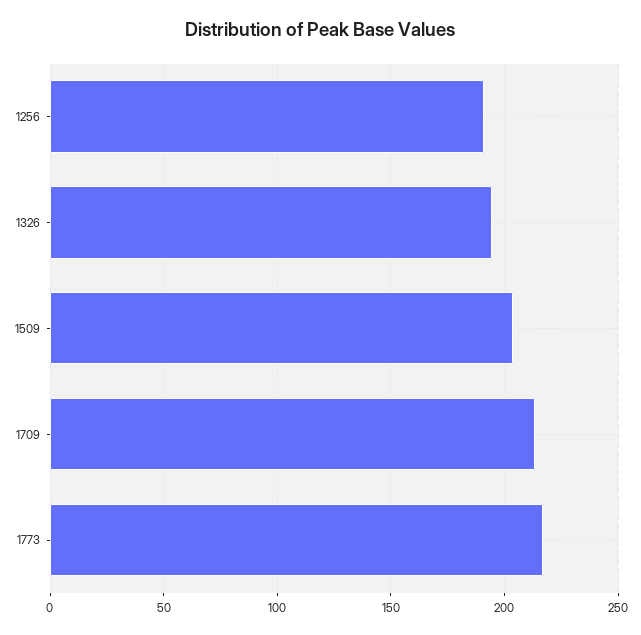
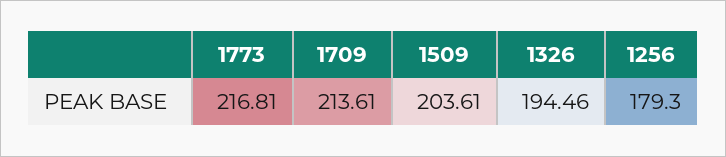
  {
-   "1256": 190,
+   "1256": 179.3,
    "1326": 194.46,
    "1509": 203.61,
    "1709": 213.61,
    "1773": 216.81
  }

